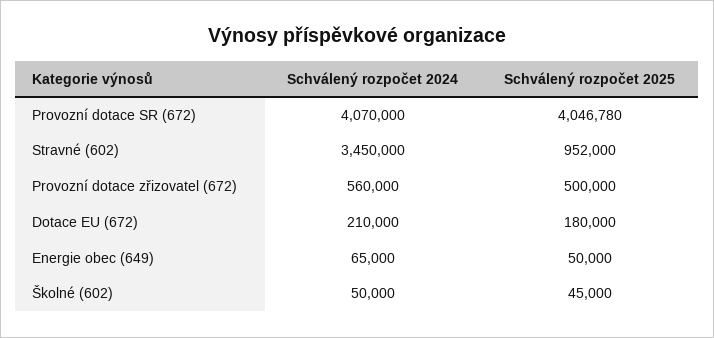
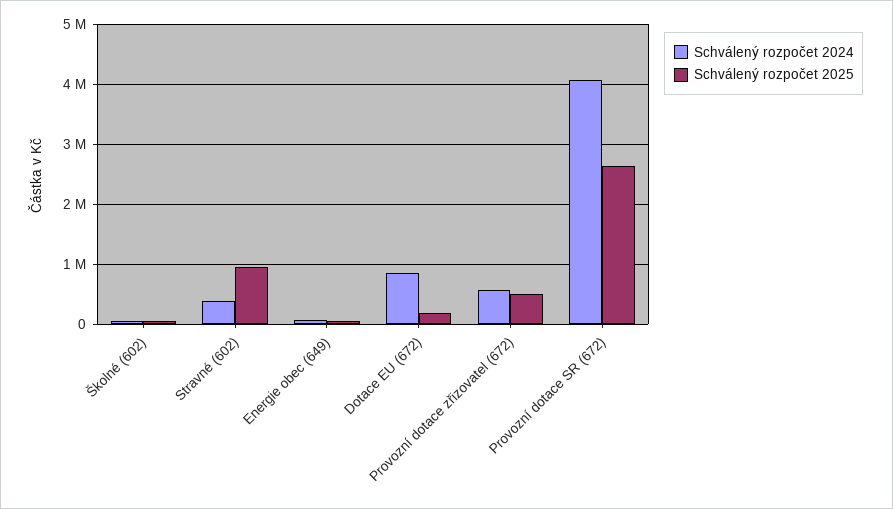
  {
    "Schválený rozpočet 2024": {
      "Provozní dotace SR (672)": 4070000,
-     "Stravné (602)": 3450000,
+     "Stravné (602)": 400000,
      "Provozní dotace zřizovatel (672)": 560000,
-     "Dotace EU (672)": 210000,
+     "Dotace EU (672)": 800000,
      "Energie obec (649)": 65000,
      "Školné (602)": 50000
    },
    "Schválený rozpočet 2025": {
-     "Provozní dotace SR (672)": 4046780,
+     "Provozní dotace SR (672)": 2600000,
      "Stravné (602)": 952000,
      "Provozní dotace zřizovatel (672)": 500000,
      "Dotace EU (672)": 180000,
      "Energie obec (649)": 50000,
      "Školné (602)": 45000
    }
  }

